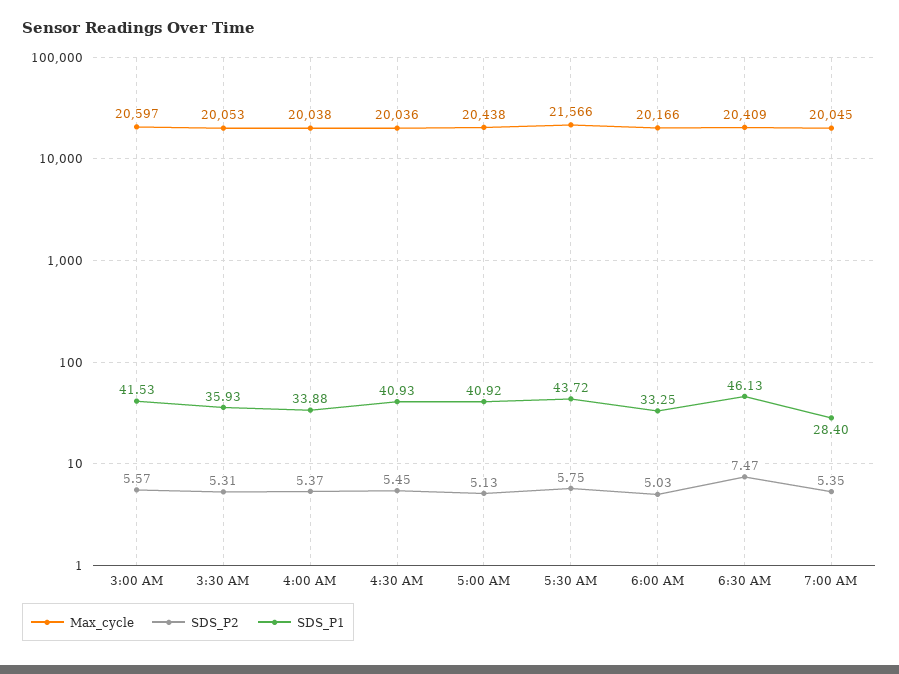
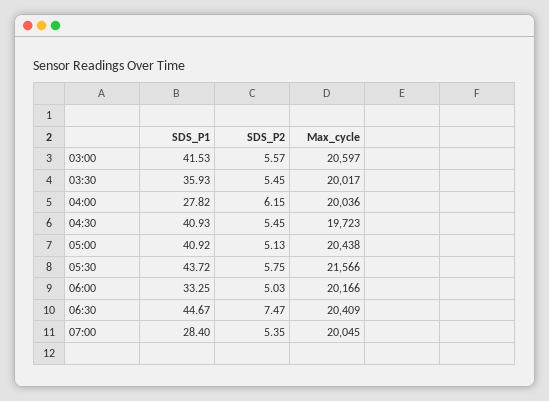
  {
    "Max_cycle": {
      "3:00 AM": 20597,
-     "3:30 AM": 20053,
+     "3:30 AM": 20017,
-     "4:00 AM": 20038,
+     "4:00 AM": 20036,
-     "4:30 AM": 20036,
+     "4:30 AM": 19723,
      "5:00 AM": 20438,
      "5:30 AM": 21566,
      "6:00 AM": 20166,
      "6:30 AM": 20409,
      "7:00 AM": 20045
    },
    "SDS_P2": {
      "3:00 AM": 5.57,
-     "3:30 AM": 5.31,
+     "3:30 AM": 5.45,
-     "4:00 AM": 5.37,
+     "4:00 AM": 6.15,
      "4:30 AM": 5.45,
      "5:00 AM": 5.13,
      "5:30 AM": 5.75,
      "6:00 AM": 5.03,
      "6:30 AM": 7.47,
      "7:00 AM": 5.35
    },
    "SDS_P1": {
      "3:00 AM": 41.53,
      "3:30 AM": 35.93,
-     "4:00 AM": 33.88,
+     "4:00 AM": 27.82,
      "4:30 AM": 40.93,
      "5:00 AM": 40.92,
      "5:30 AM": 43.72,
      "6:00 AM": 33.25,
-     "6:30 AM": 46.13,
+     "6:30 AM": 44.67,
      "7:00 AM": 28.4
    }
  }

